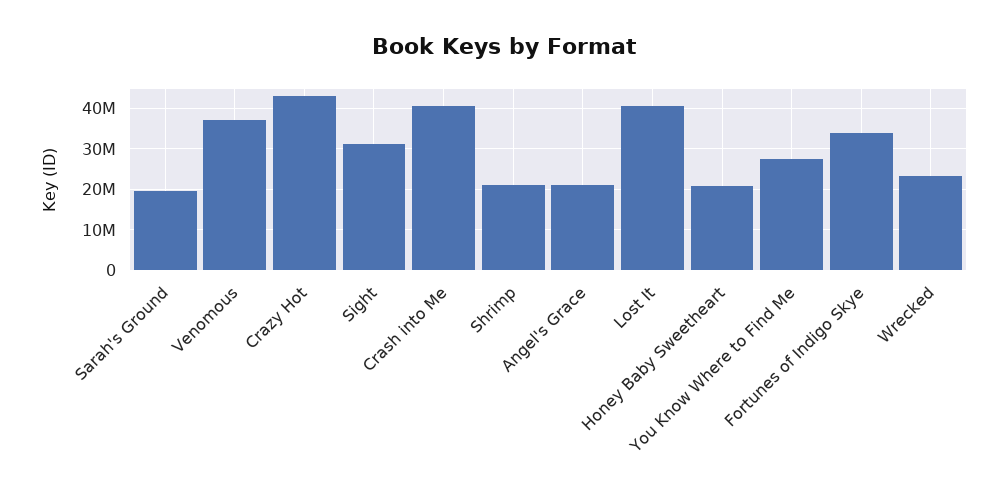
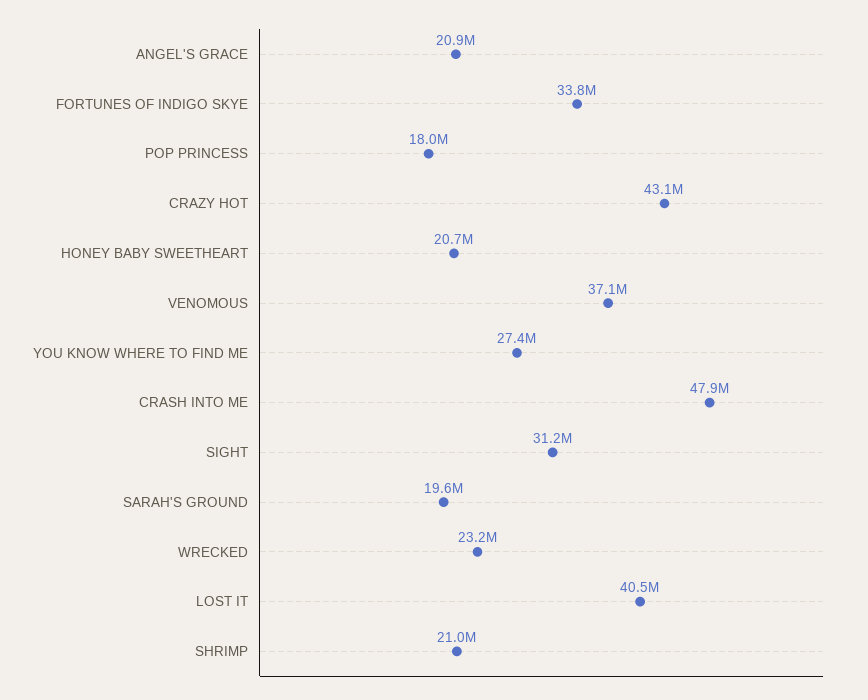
  {
    "Sarah's Ground": 19600000,
    "Venomous": 37100000,
    "Crazy Hot": 43100000,
    "Sight": 31200000,
-   "Crash into Me": 40000000,
+   "Crash into Me": 47900000,
    "Shrimp": 21000000,
    "Angel's Grace": 20900000,
    "Lost It": 40500000,
    "Honey Baby Sweetheart": 20700000,
    "You Know Where to Find Me": 27400000,
    "Fortunes of Indigo Skye": 33800000,
-   "Wrecked": 23200000
+   "Wrecked": 23200000,
+   "POP PRINCESS": 18000000
  }

